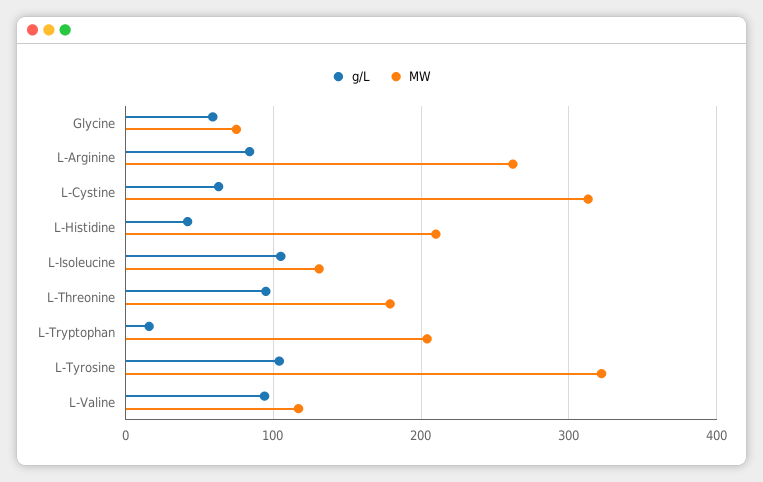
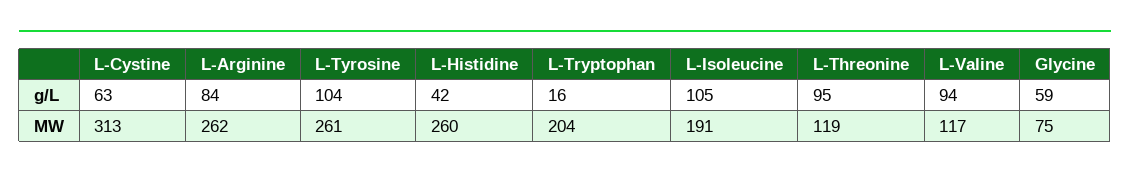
  {
    "g/L": {
      "Glycine": 59,
      "L-Arginine": 84,
      "L-Cystine": 63,
      "L-Histidine": 42,
      "L-Isoleucine": 105,
      "L-Threonine": 95,
      "L-Tryptophan": 16,
      "L-Tyrosine": 104,
      "L-Valine": 94
    },
    "MW": {
      "Glycine": 75,
      "L-Arginine": 262,
      "L-Cystine": 313,
-     "L-Histidine": 210,
+     "L-Histidine": 260,
-     "L-Isoleucine": 130,
+     "L-Isoleucine": 191,
-     "L-Threonine": 180,
+     "L-Threonine": 119,
      "L-Tryptophan": 204,
-     "L-Tyrosine": 320,
+     "L-Tyrosine": 261,
      "L-Valine": 117
    }
  }

